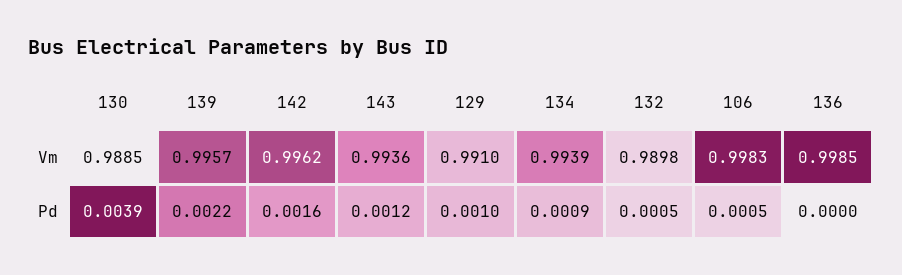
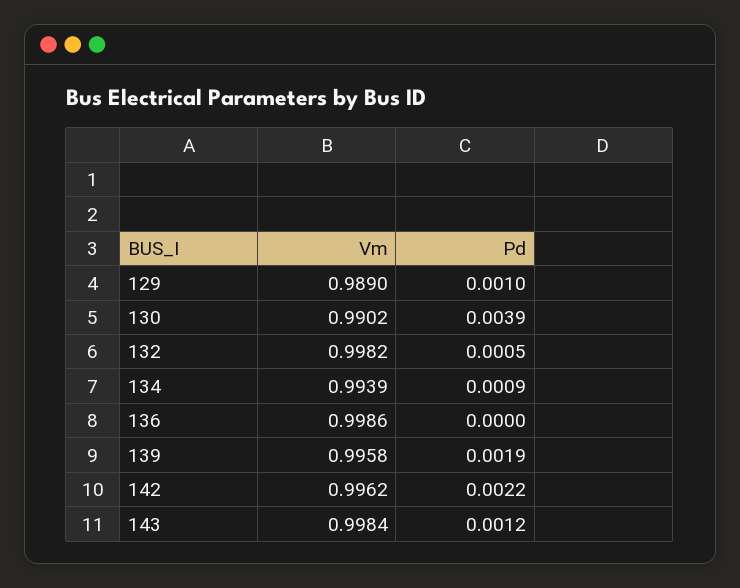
  {
    "130": {
-     "Vm": 0.9885,
+     "Vm": 0.9902,
      "Pd": 0.0039
    },
    "139": {
-     "Vm": 0.9957,
+     "Vm": 0.9958,
-     "Pd": 0.0022
+     "Pd": 0.0019
    },
    "142": {
      "Vm": 0.9962,
-     "Pd": 0.0016
+     "Pd": 0.0022
    },
    "143": {
-     "Vm": 0.9936,
+     "Vm": 0.9984,
      "Pd": 0.0012
    },
    "129": {
-     "Vm": 0.991,
+     "Vm": 0.989,
      "Pd": 0.001
    },
    "134": {
      "Vm": 0.9939,
      "Pd": 0.0009
    },
    "132": {
-     "Vm": 0.9898,
+     "Vm": 0.9982,
      "Pd": 0.0005
    },
-   "106": {
-     "Vm": 0.9983,
-     "Pd": 0.0005
-   },
    "136": {
-     "Vm": 0.9985,
+     "Vm": 0.9986,
      "Pd": 0
    }
  }

